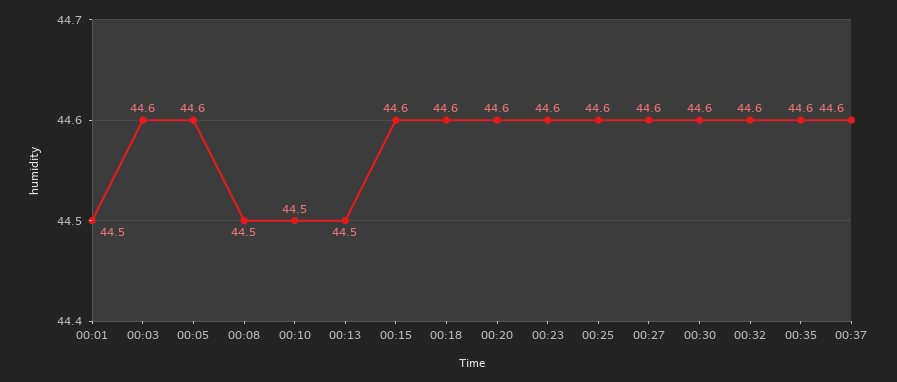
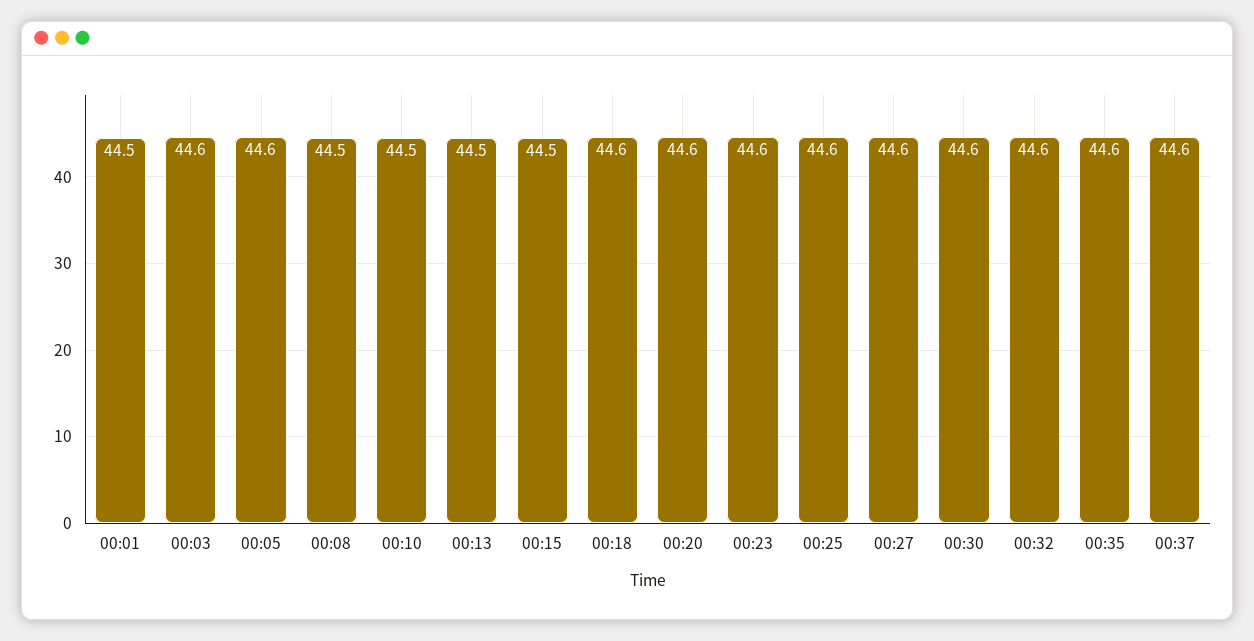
  {
    "00:01": 44.5,
    "00:03": 44.6,
    "00:05": 44.6,
    "00:08": 44.5,
    "00:10": 44.5,
    "00:13": 44.5,
-   "00:15": 44.6,
+   "00:15": 44.5,
    "00:18": 44.6,
    "00:20": 44.6,
    "00:23": 44.6,
    "00:25": 44.6,
    "00:27": 44.6,
    "00:30": 44.6,
    "00:32": 44.6,
    "00:35": 44.6,
    "00:37": 44.6
  }

